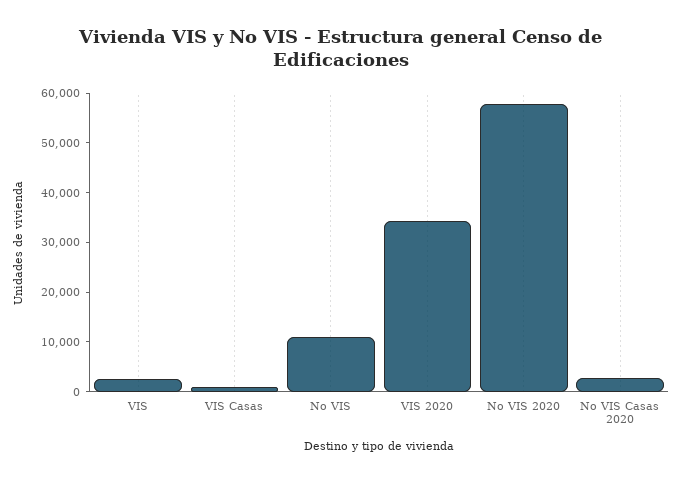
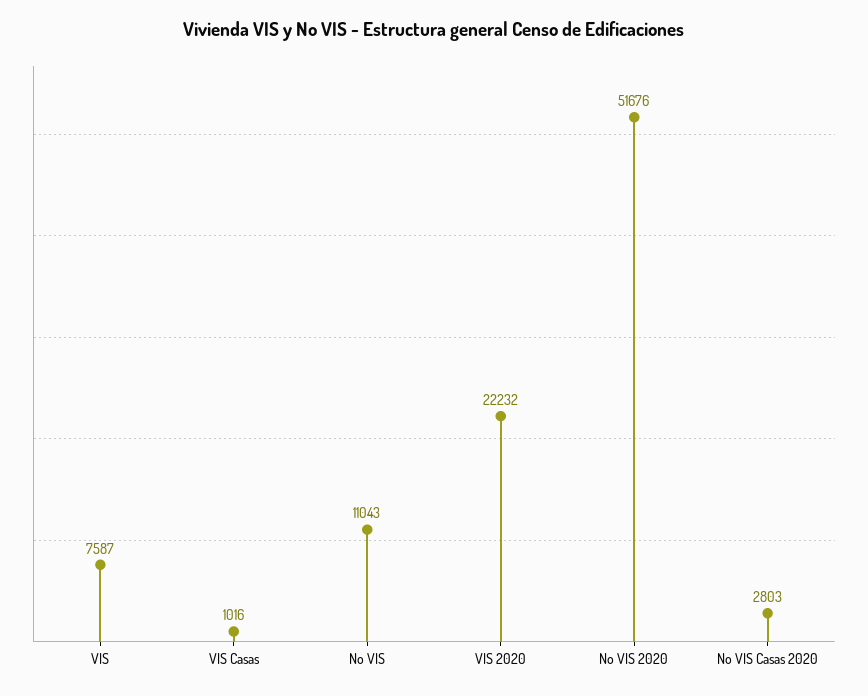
  {
-   "VIS": 2000,
+   "VIS": 7587,
    "VIS Casas": 1016,
    "No VIS": 11043,
-   "VIS 2020": 34000,
+   "VIS 2020": 22232,
-   "No VIS 2020": 58000,
+   "No VIS 2020": 51676,
    "No VIS Casas 2020": 2803
  }

